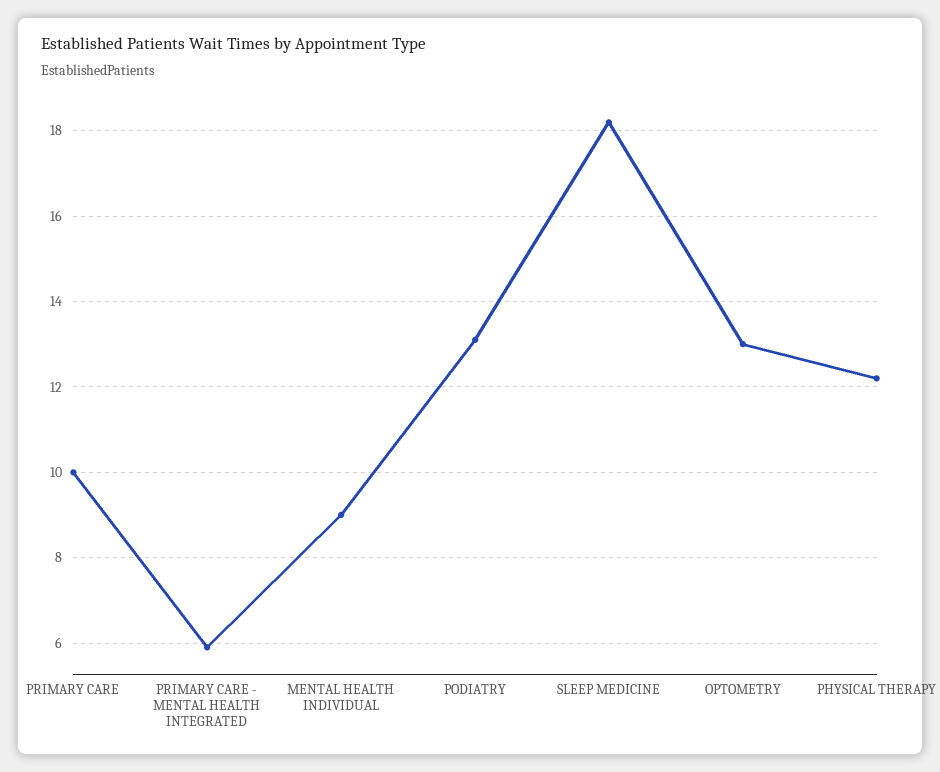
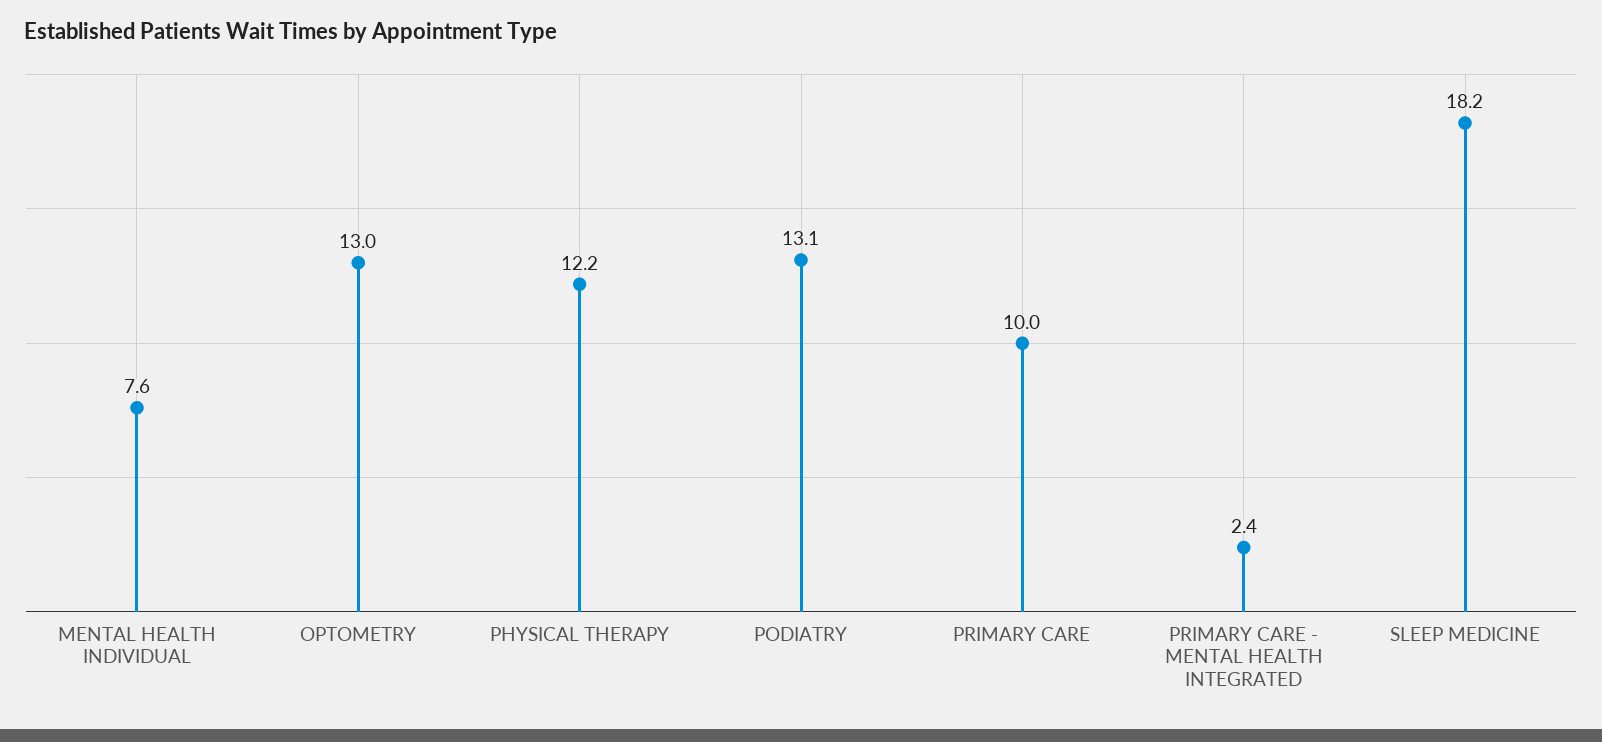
  {
    "PRIMARY CARE": 10,
-   "PRIMARY CARE - MENTAL HEALTH INTEGRATED": 6,
+   "PRIMARY CARE - MENTAL HEALTH INTEGRATED": 2.4,
-   "MENTAL HEALTH INDIVIDUAL": 9,
+   "MENTAL HEALTH INDIVIDUAL": 7.6,
    "PODIATRY": 13.1,
    "SLEEP MEDICINE": 18.2,
    "OPTOMETRY": 13,
    "PHYSICAL THERAPY": 12.2
  }

